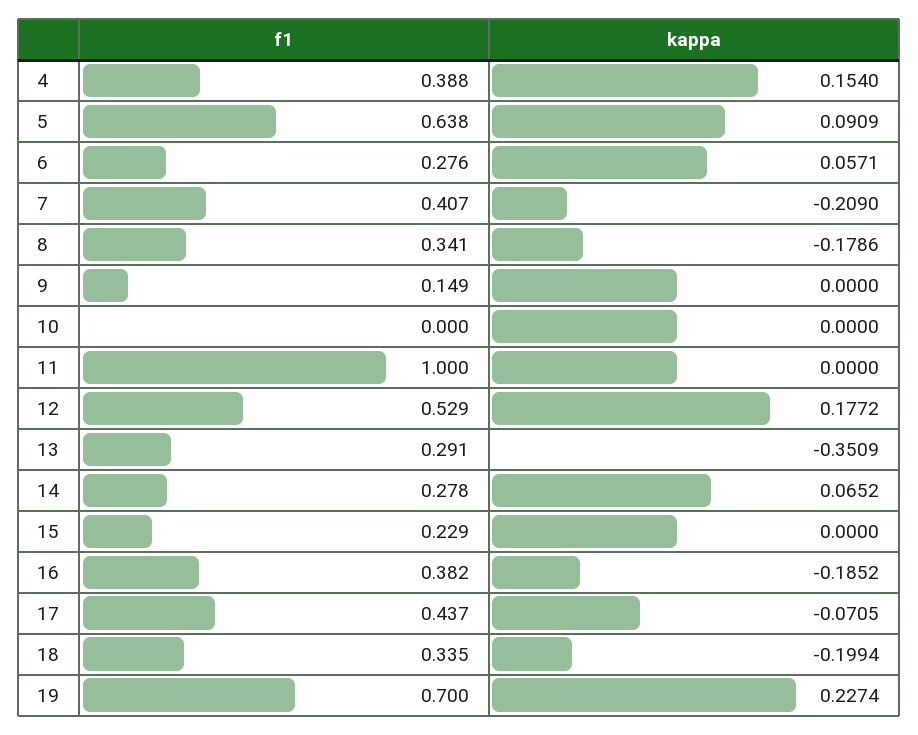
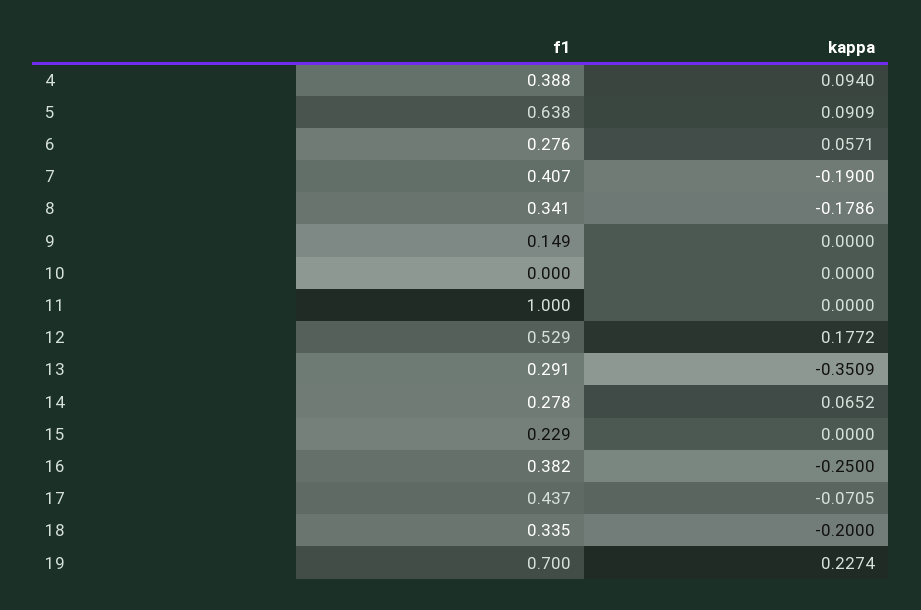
  {
    "f1": {
      "4": 0.388,
      "5": 0.638,
      "6": 0.276,
      "7": 0.407,
      "8": 0.341,
      "9": 0.149,
      "10": 0,
      "11": 1,
      "12": 0.529,
      "13": 0.291,
      "14": 0.278,
      "15": 0.229,
      "16": 0.382,
      "17": 0.437,
      "18": 0.335,
      "19": 0.7
    },
    "kappa": {
-     "4": 0.154,
+     "4": 0.094,
      "5": 0.0909,
      "6": 0.0571,
-     "7": -0.209,
+     "7": -0.19,
      "8": -0.1786,
      "9": 0,
      "10": 0,
      "11": 0,
      "12": 0.1772,
      "13": -0.3509,
      "14": 0.0652,
      "15": 0,
-     "16": -0.1852,
+     "16": -0.25,
      "17": -0.0705,
-     "18": -0.1994,
+     "18": -0.2,
      "19": 0.2274
    }
  }

